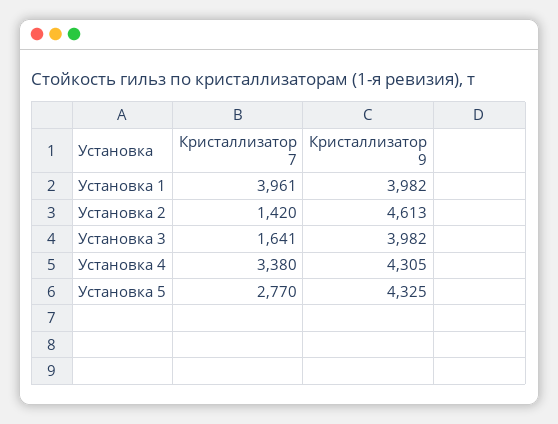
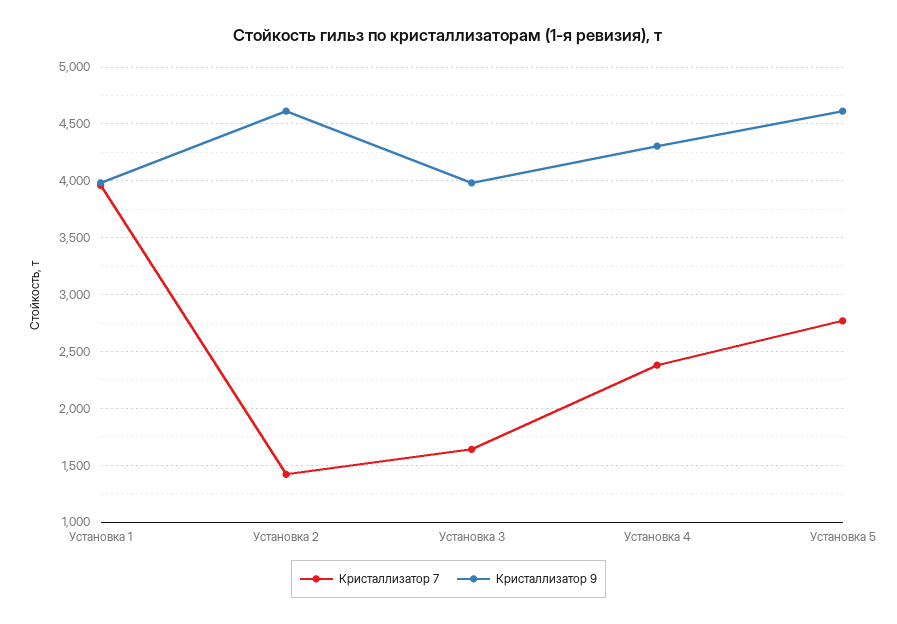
  {
    "Кристаллизатор 7": {
      "Установка 1": 3961,
      "Установка 2": 1420,
      "Установка 3": 1641,
-     "Установка 4": 3380,
+     "Установка 4": 2400,
      "Установка 5": 2770
    },
    "Кристаллизатор 9": {
      "Установка 1": 3982,
      "Установка 2": 4613,
      "Установка 3": 3982,
      "Установка 4": 4305,
-     "Установка 5": 4325
+     "Установка 5": 4600
    }
  }

